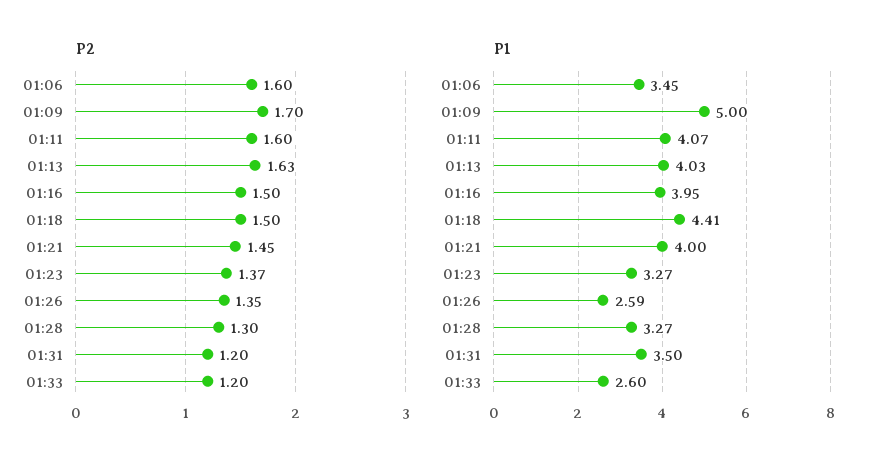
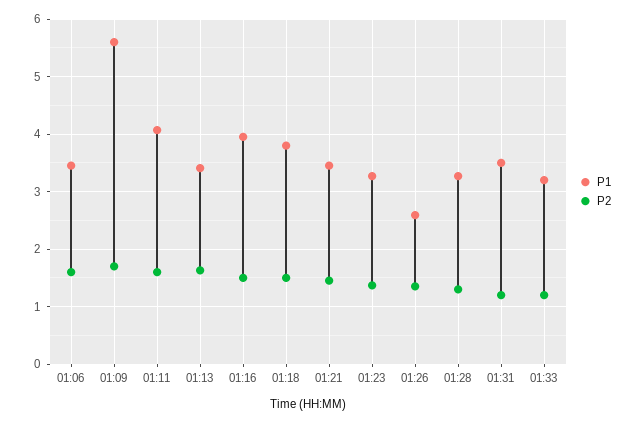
  {
    "P2": {
      "01:06": 1.6,
      "01:09": 1.7,
      "01:11": 1.6,
      "01:13": 1.63,
      "01:16": 1.5,
      "01:18": 1.5,
      "01:21": 1.45,
      "01:23": 1.37,
      "01:26": 1.35,
      "01:28": 1.3,
      "01:31": 1.2,
      "01:33": 1.2
    },
    "P1": {
      "01:06": 3.45,
-     "01:09": 5,
+     "01:09": 5.6,
      "01:11": 4.07,
-     "01:13": 4.03,
+     "01:13": 3.4,
      "01:16": 3.95,
-     "01:18": 4.41,
+     "01:18": 3.8,
-     "01:21": 4,
+     "01:21": 3.4,
      "01:23": 3.27,
      "01:26": 2.59,
      "01:28": 3.27,
      "01:31": 3.5,
-     "01:33": 2.6
+     "01:33": 3.2
    }
  }

